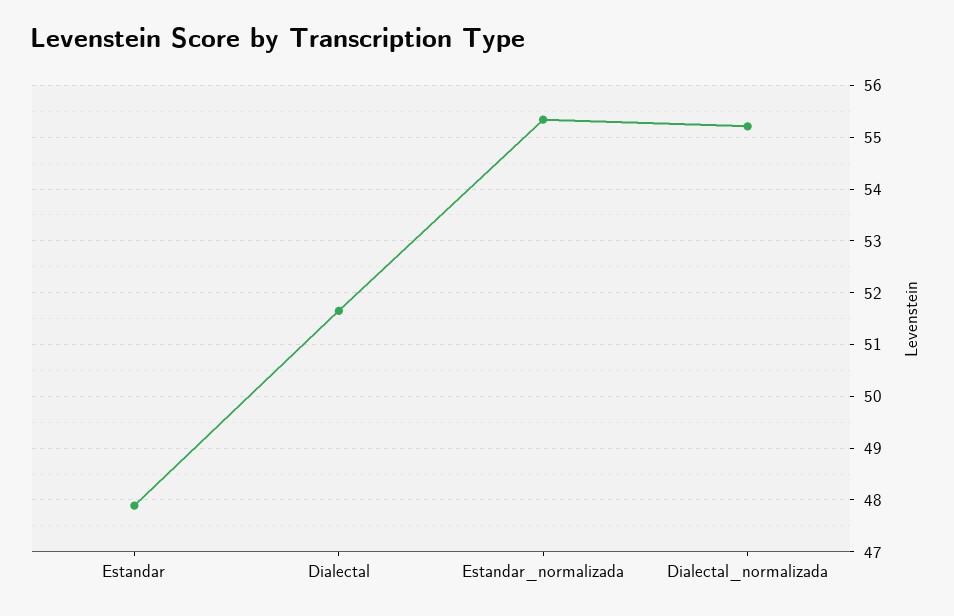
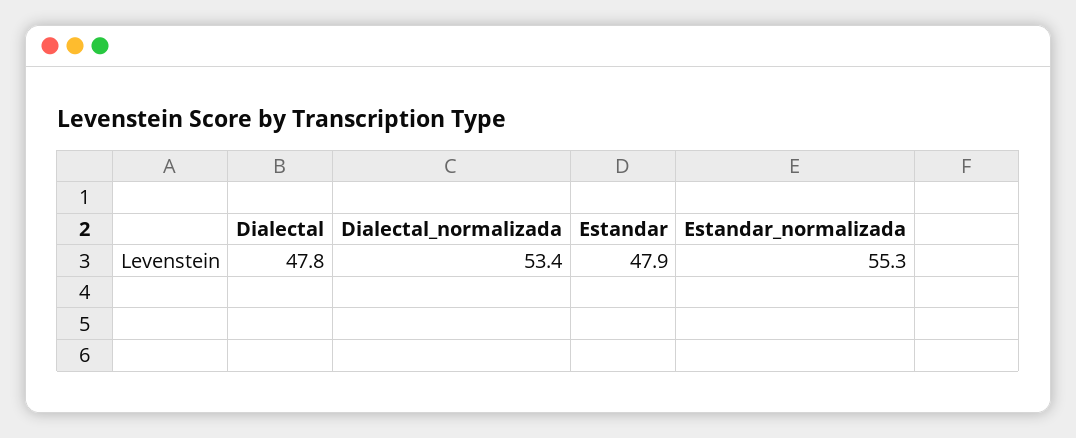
  {
    "Estandar": 47.9,
-   "Dialectal": 51.6,
+   "Dialectal": 47.8,
    "Estandar_normalizada": 55.3,
-   "Dialectal_normalizada": 55.2
+   "Dialectal_normalizada": 53.4
  }

